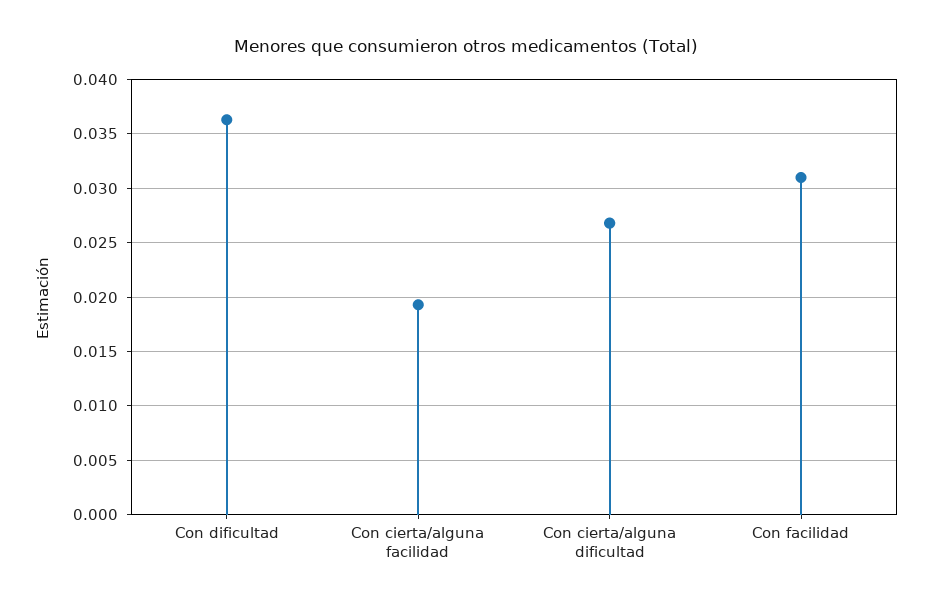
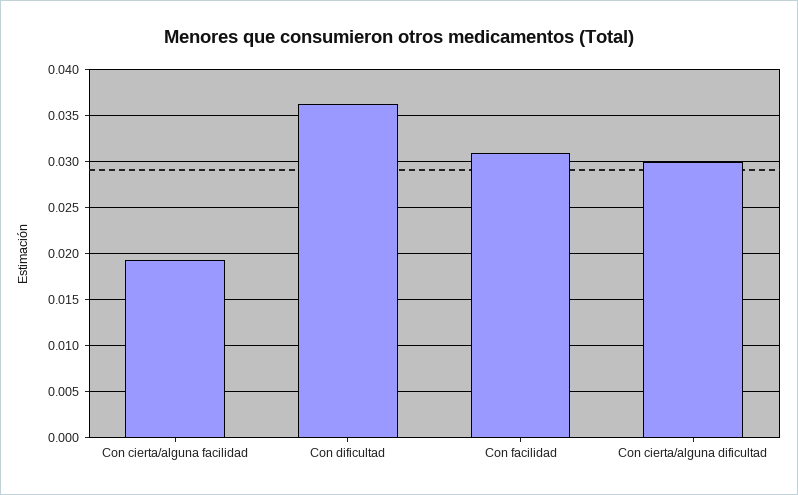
  {
    "Con dificultad": 0.036,
    "Con cierta/alguna facilidad": 0.019,
-   "Con cierta/alguna dificultad": 0.027,
+   "Con cierta/alguna dificultad": 0.03,
    "Con facilidad": 0.031
  }

